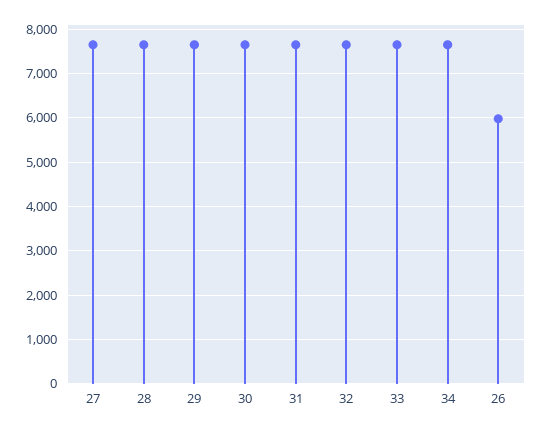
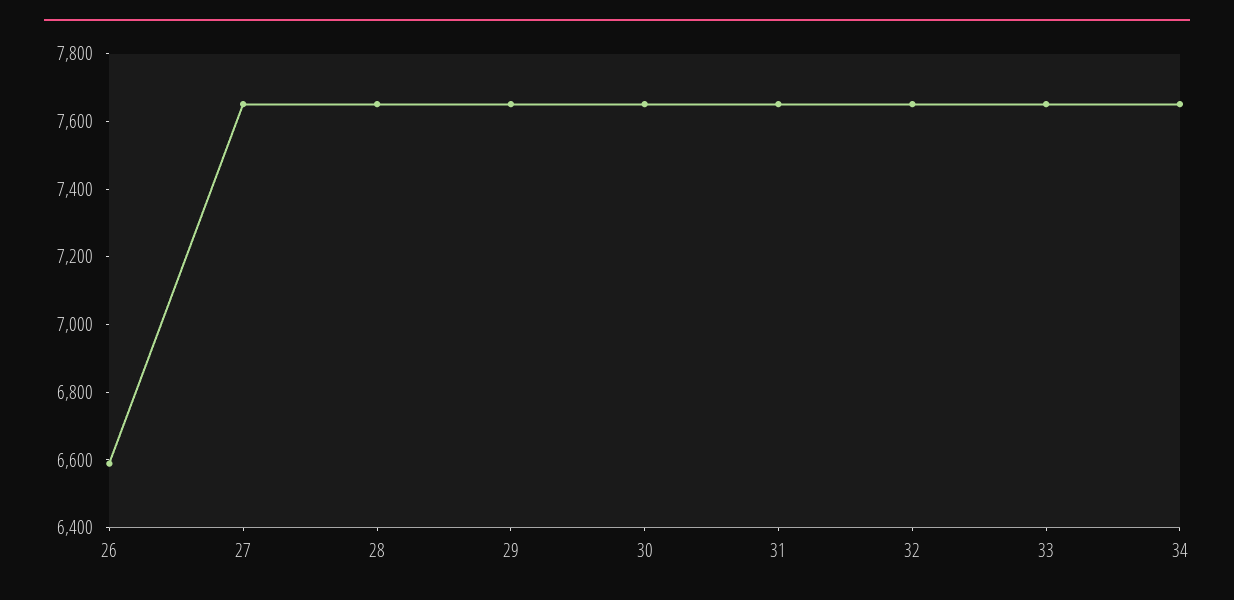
  {
    "27": 7650,
    "28": 7650,
    "29": 7650,
    "30": 7650,
    "31": 7650,
    "32": 7650,
    "33": 7650,
    "34": 7650,
-   "26": 6000
+   "26": 6600
  }

